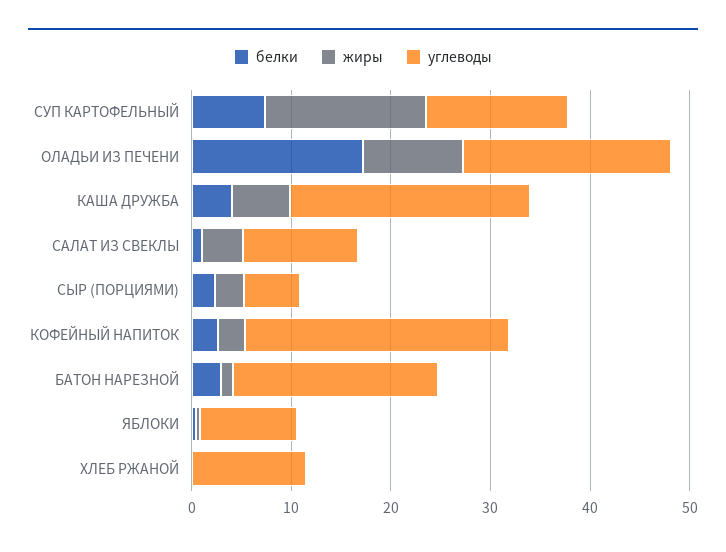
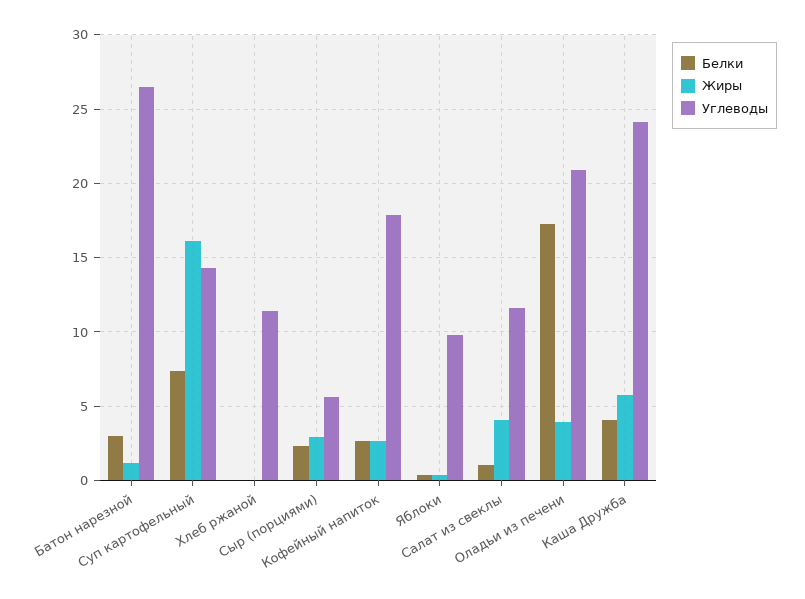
  {
    "белки": {
      "СУП КАРТОФЕЛЬНЫЙ": 7.5,
      "ОЛАДЬИ ИЗ ПЕЧЕНИ": 17,
      "КАША ДРУЖБА": 4,
      "САЛАТ ИЗ СВЕКЛЫ": 1,
      "СЫР (ПОРЦИЯМИ)": 2.5,
      "КОФЕЙНЫЙ НАПИТОК": 2.5,
      "БАТОН НАРЕЗНОЙ": 3,
      "ЯБЛОКИ": 0.5,
      "ХЛЕБ РЖАНОЙ": 0
    },
    "жиры": {
      "СУП КАРТОФЕЛЬНЫЙ": 16,
-     "ОЛАДЬИ ИЗ ПЕЧЕНИ": 10,
+     "ОЛАДЬИ ИЗ ПЕЧЕНИ": 4,
      "КАША ДРУЖБА": 6,
      "САЛАТ ИЗ СВЕКЛЫ": 4,
      "СЫР (ПОРЦИЯМИ)": 3,
      "КОФЕЙНЫЙ НАПИТОК": 2.5,
      "БАТОН НАРЕЗНОЙ": 1,
      "ЯБЛОКИ": 0.5,
      "ХЛЕБ РЖАНОЙ": 0
    },
    "углеводы": {
      "СУП КАРТОФЕЛЬНЫЙ": 14.5,
      "ОЛАДЬИ ИЗ ПЕЧЕНИ": 21,
      "КАША ДРУЖБА": 24,
      "САЛАТ ИЗ СВЕКЛЫ": 11.5,
      "СЫР (ПОРЦИЯМИ)": 5.5,
-     "КОФЕЙНЫЙ НАПИТОК": 26,
+     "КОФЕЙНЫЙ НАПИТОК": 18,
-     "БАТОН НАРЕЗНОЙ": 20,
+     "БАТОН НАРЕЗНОЙ": 26.5,
      "ЯБЛОКИ": 10,
      "ХЛЕБ РЖАНОЙ": 11.5
    }
  }

